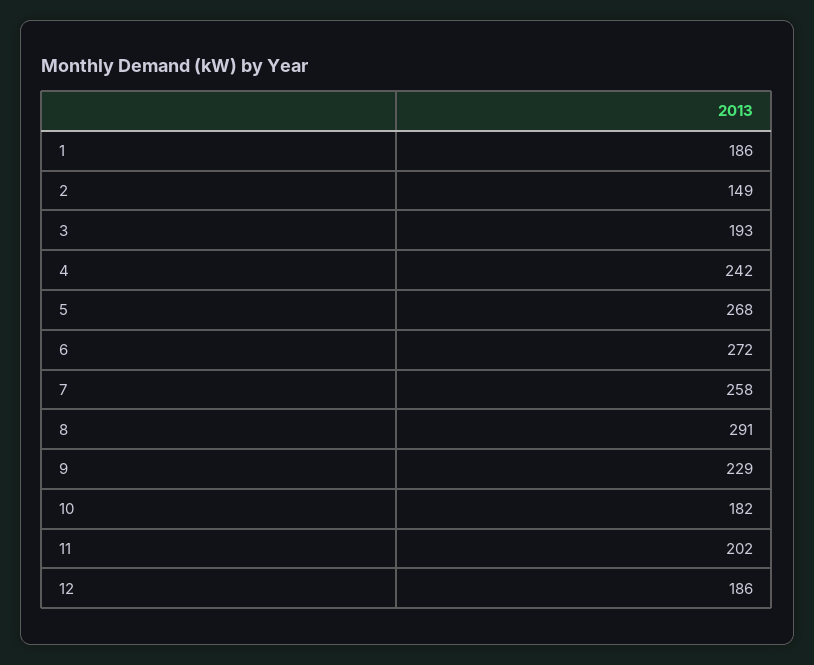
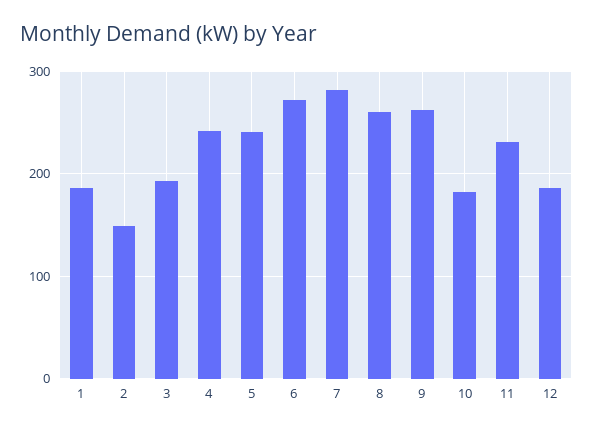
  {
    "1": 186,
    "2": 149,
    "3": 193,
    "4": 242,
-   "5": 268,
+   "5": 240,
    "6": 272,
-   "7": 258,
+   "7": 280,
-   "8": 291,
+   "8": 260,
-   "9": 229,
+   "9": 260,
    "10": 182,
-   "11": 202,
+   "11": 230,
    "12": 186
  }

